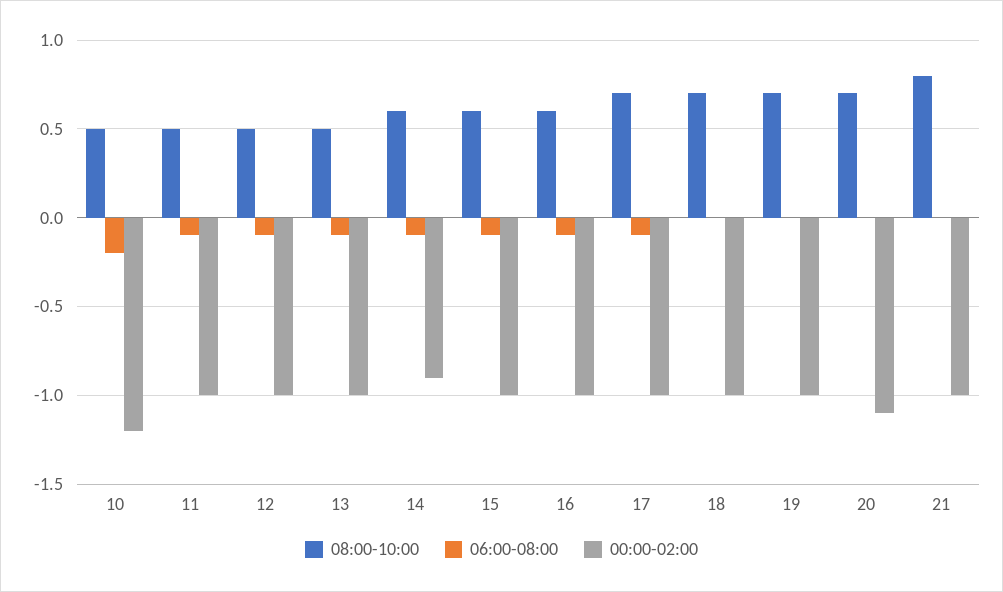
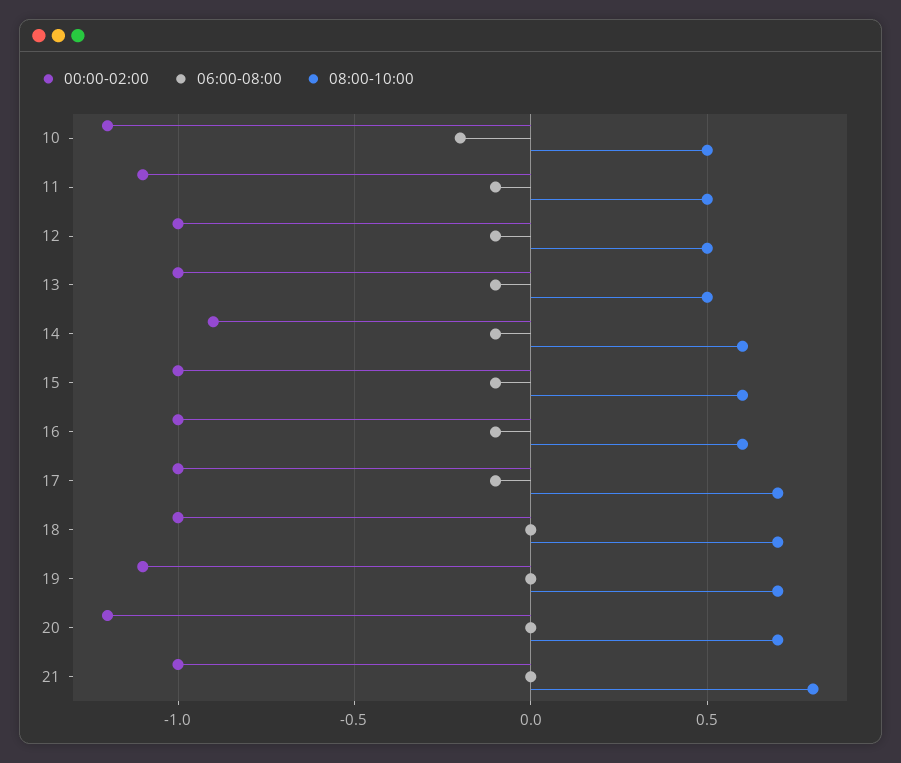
  {
    "08:00-10:00": {
      "10": 0.5,
      "11": 0.5,
      "12": 0.5,
      "13": 0.5,
      "14": 0.6,
      "15": 0.6,
      "16": 0.6,
      "17": 0.7,
      "18": 0.7,
      "19": 0.7,
      "20": 0.7,
      "21": 0.8
    },
    "06:00-08:00": {
      "10": -0.2,
      "11": -0.1,
      "12": -0.1,
      "13": -0.1,
      "14": -0.1,
      "15": -0.1,
      "16": -0.1,
      "17": -0.1,
      "18": 0,
      "19": 0,
      "20": 0,
      "21": 0
    },
    "00:00-02:00": {
      "10": -1.2,
-     "11": -1,
+     "11": -1.1,
      "12": -1,
      "13": -1,
      "14": -0.9,
      "15": -1,
      "16": -1,
      "17": -1,
      "18": -1,
-     "19": -1,
+     "19": -1.1,
-     "20": -1.1,
+     "20": -1.2,
      "21": -1
    }
  }

